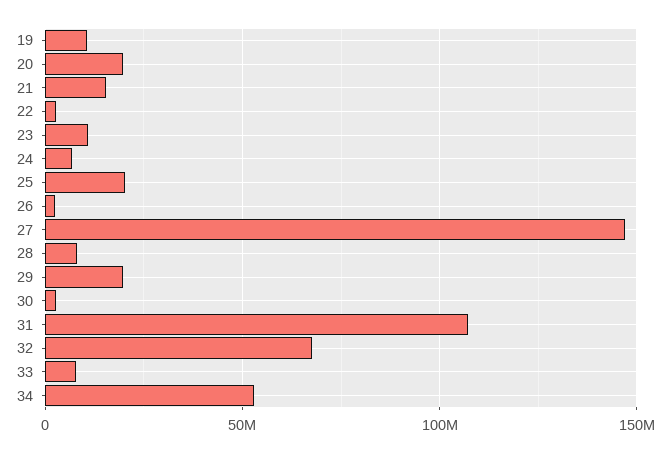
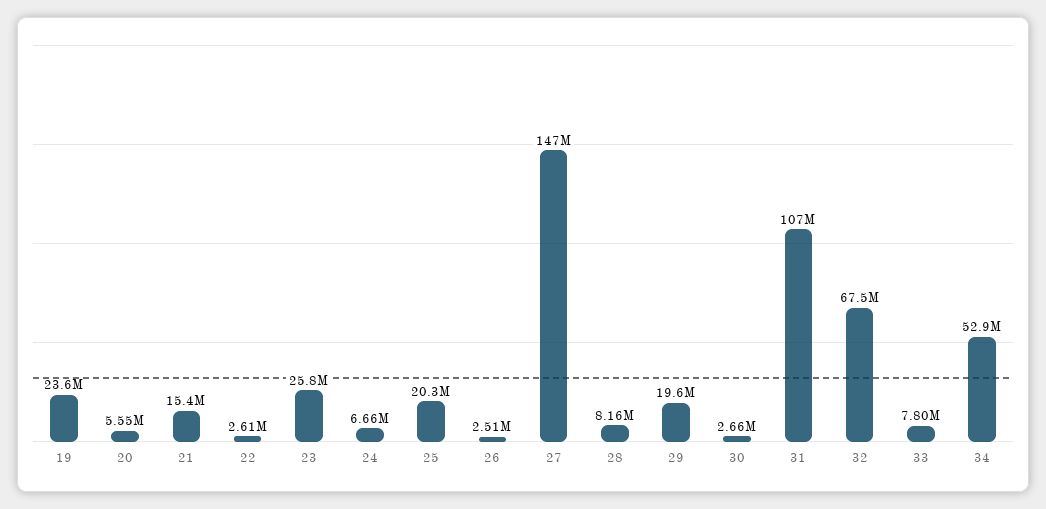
  {
-   "19": 10000000,
+   "19": 23600000,
-   "20": 20000000,
+   "20": 5550000,
    "21": 15400000,
    "22": 2610000,
-   "23": 10000000,
+   "23": 25800000,
    "24": 6660000,
    "25": 20300000,
    "26": 2510000,
    "27": 147000000,
    "28": 8160000,
    "29": 19600000,
    "30": 2660000,
    "31": 107000000,
    "32": 67500000,
    "33": 7800000,
    "34": 52900000
  }

